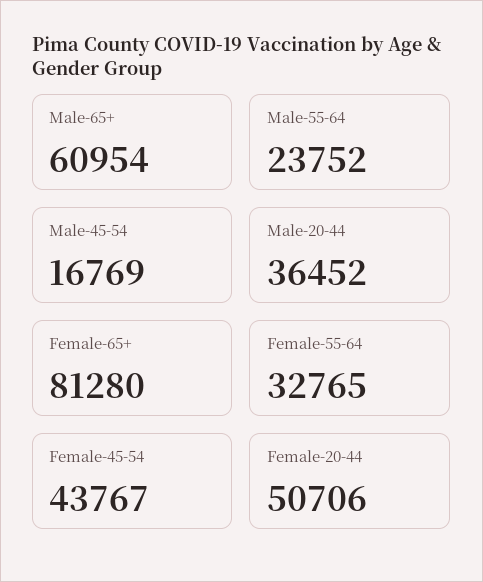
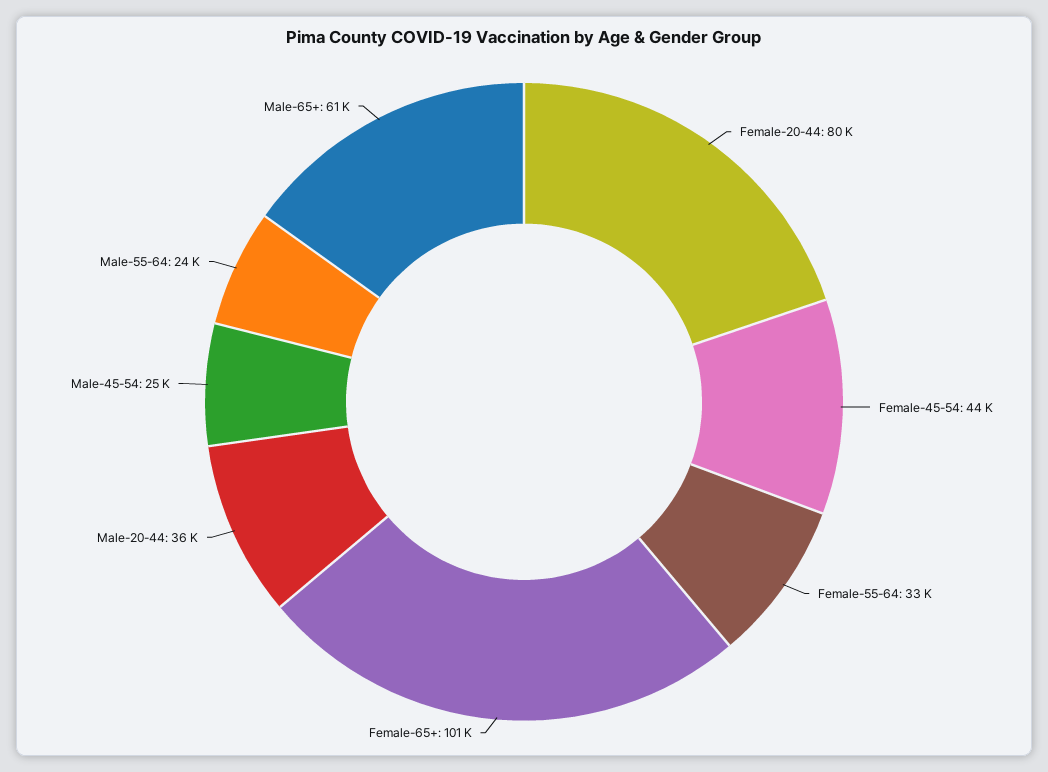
  {
    "Male-65+": 60954,
    "Male-55-64": 23752,
-   "Male-45-54": 16769,
+   "Male-45-54": 25000,
    "Male-20-44": 36452,
-   "Female-65+": 81280,
+   "Female-65+": 101000,
    "Female-55-64": 32765,
    "Female-45-54": 43767,
-   "Female-20-44": 50706
+   "Female-20-44": 80000
  }

